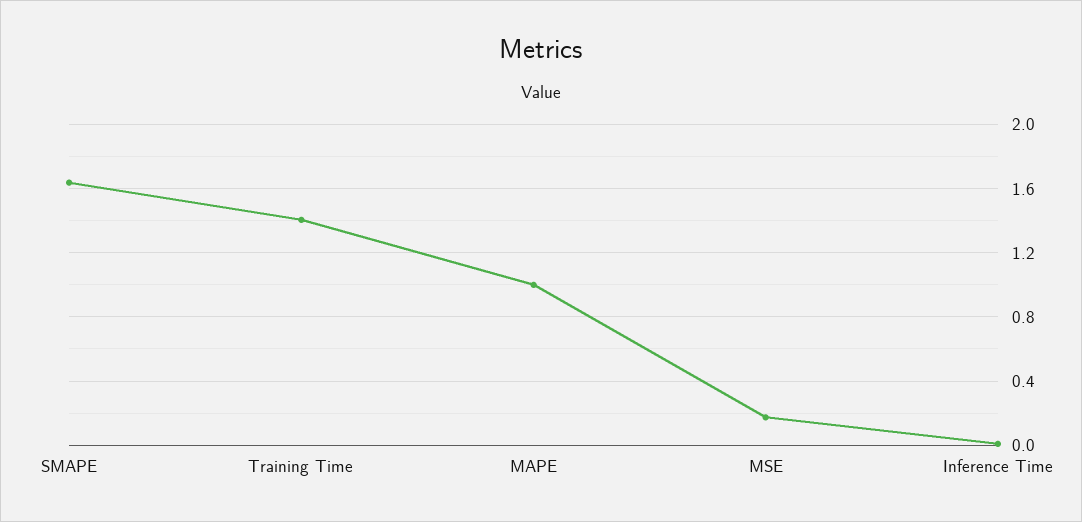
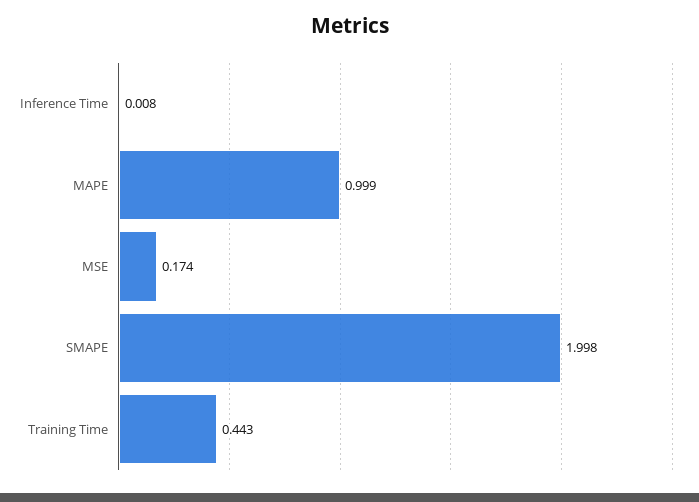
  {
-   "SMAPE": 1.65,
+   "SMAPE": 1.998,
-   "Training Time": 1.4,
+   "Training Time": 0.443,
    "MAPE": 0.999,
    "MSE": 0.174,
    "Inference Time": 0.008
  }

